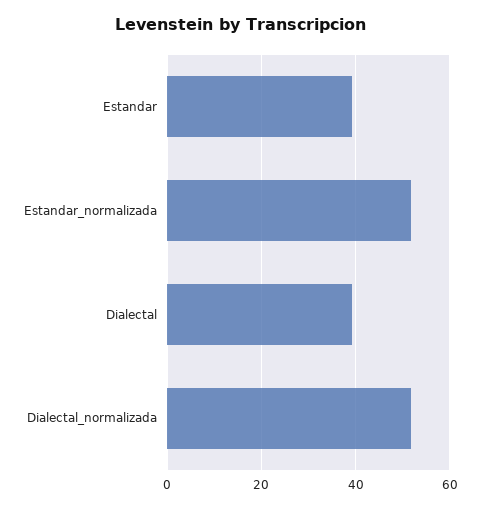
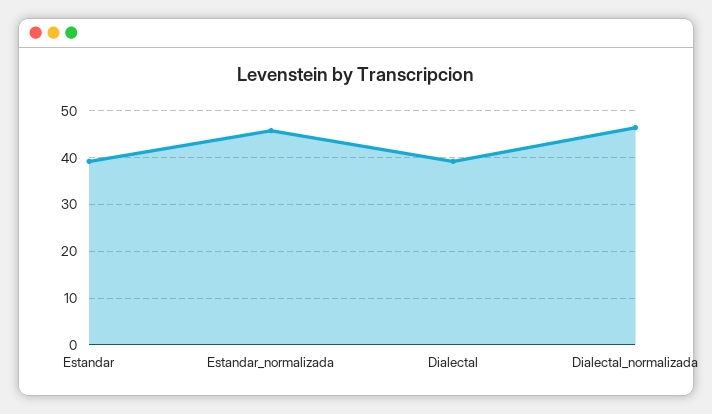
  {
    "Estandar": 40,
-   "Estandar_normalizada": 52,
+   "Estandar_normalizada": 46,
    "Dialectal": 40,
-   "Dialectal_normalizada": 52
+   "Dialectal_normalizada": 46
  }

